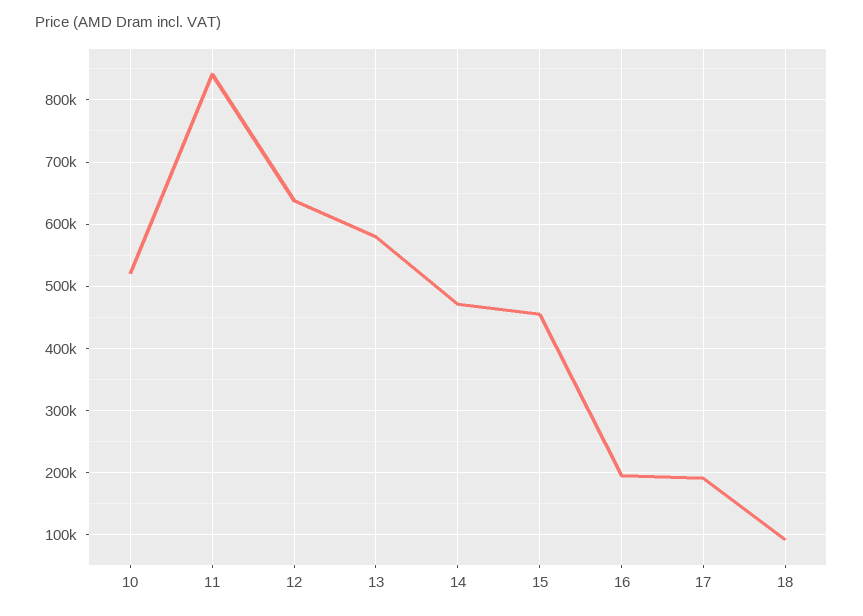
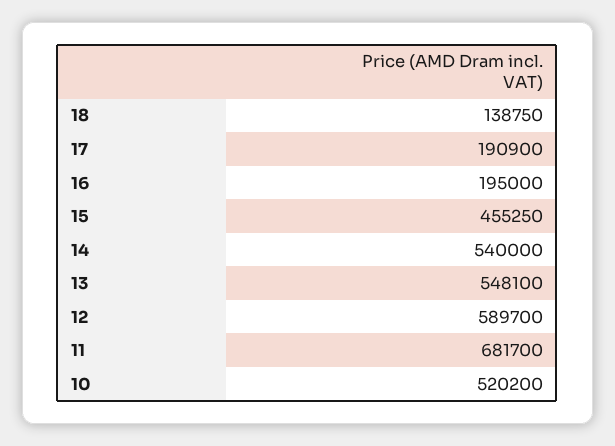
  {
    "10": 520200,
-   "11": 840000,
+   "11": 681700,
-   "12": 640000,
+   "12": 589700,
-   "13": 580000,
+   "13": 548100,
-   "14": 470000,
+   "14": 540000,
    "15": 455250,
    "16": 195000,
    "17": 190900,
-   "18": 90000
+   "18": 138750
  }

